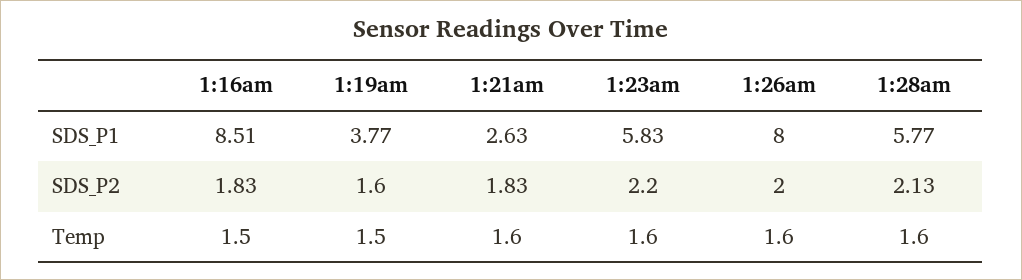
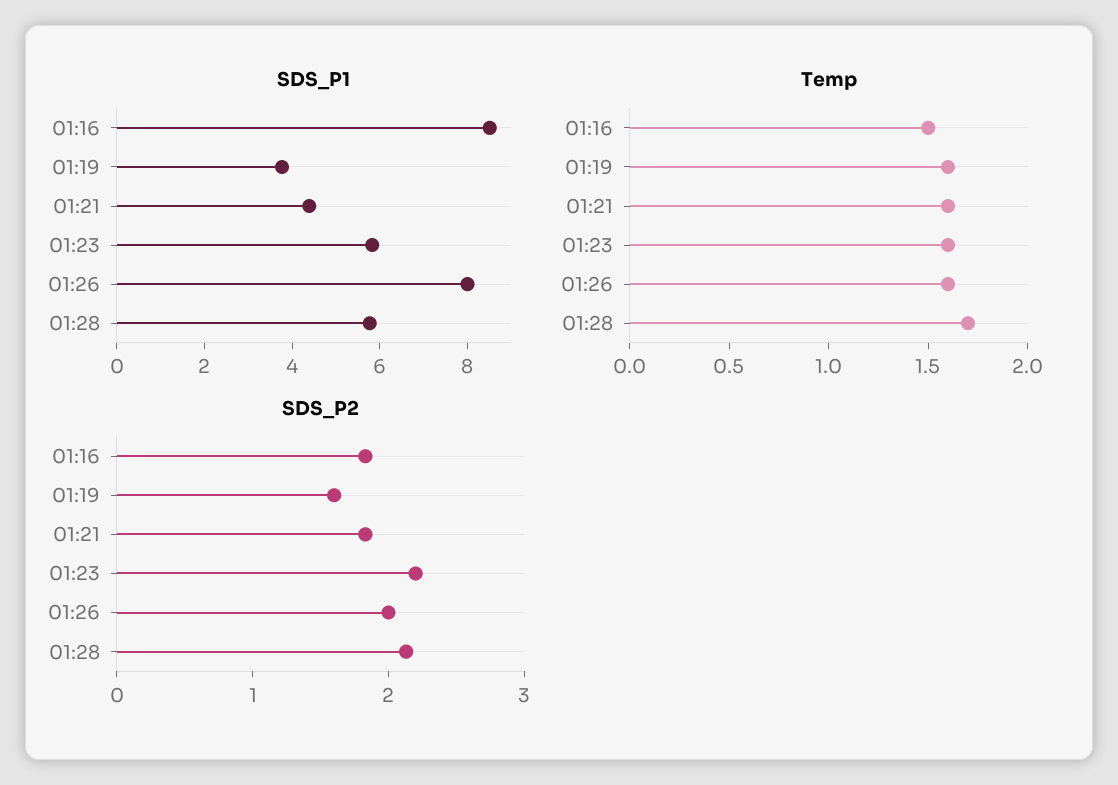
  {
    "SDS_P1": {
      "1:16am": 8.51,
      "1:19am": 3.77,
-     "1:21am": 2.63,
+     "1:21am": 4.5,
      "1:23am": 5.83,
      "1:26am": 8,
      "1:28am": 5.77
    },
    "SDS_P2": {
      "1:16am": 1.83,
      "1:19am": 1.6,
      "1:21am": 1.83,
      "1:23am": 2.2,
      "1:26am": 2,
      "1:28am": 2.13
    },
    "Temp": {
      "1:16am": 1.5,
-     "1:19am": 1.5,
+     "1:19am": 1.6,
      "1:21am": 1.6,
      "1:23am": 1.6,
      "1:26am": 1.6,
-     "1:28am": 1.6
+     "1:28am": 1.7
    }
  }

